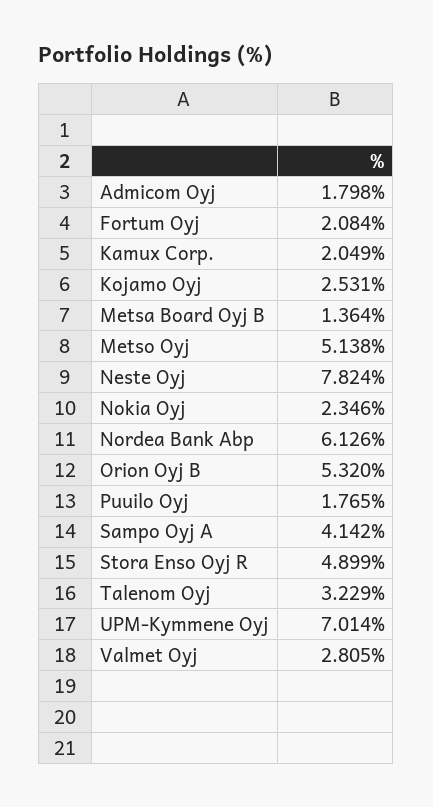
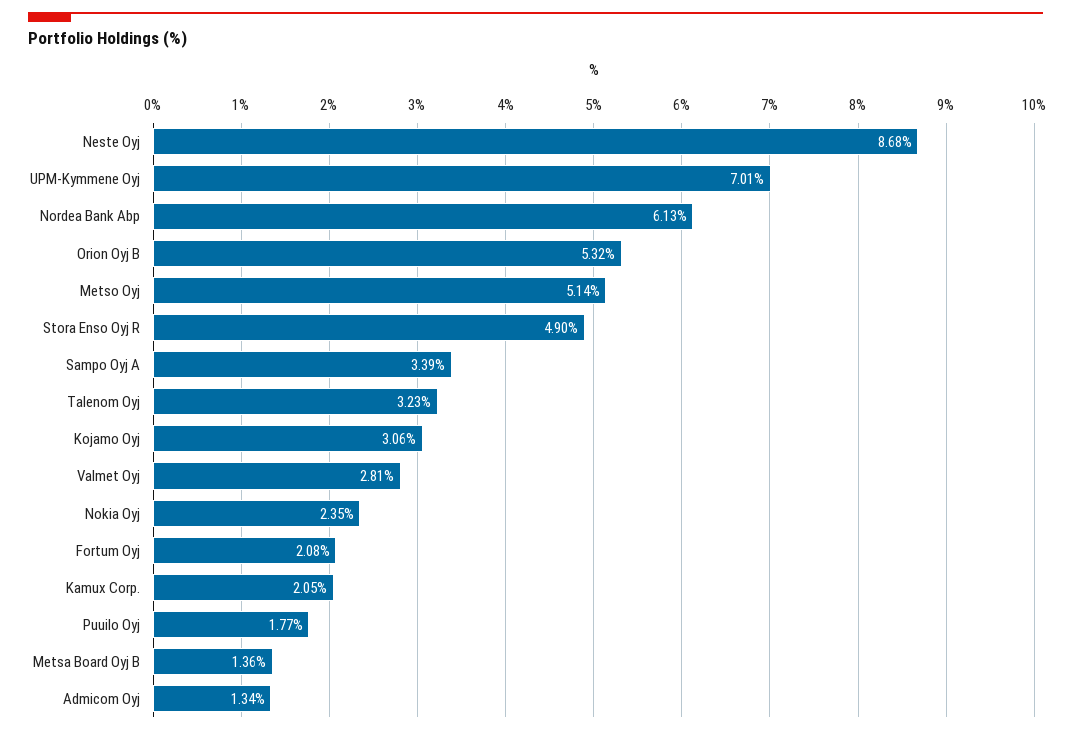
  {
-   "Admicom Oyj": 1.798,
+   "Admicom Oyj": 1.34,
    "Fortum Oyj": 2.084,
    "Kamux Corp.": 2.049,
-   "Kojamo Oyj": 2.531,
+   "Kojamo Oyj": 3.06,
    "Metsa Board Oyj B": 1.364,
    "Metso Oyj": 5.138,
-   "Neste Oyj": 7.824,
+   "Neste Oyj": 8.68,
    "Nokia Oyj": 2.346,
    "Nordea Bank Abp": 6.126,
    "Orion Oyj B": 5.32,
    "Puuilo Oyj": 1.765,
-   "Sampo Oyj A": 4.142,
+   "Sampo Oyj A": 3.39,
    "Stora Enso Oyj R": 4.899,
    "Talenom Oyj": 3.229,
    "UPM-Kymmene Oyj": 7.014,
    "Valmet Oyj": 2.805
  }

